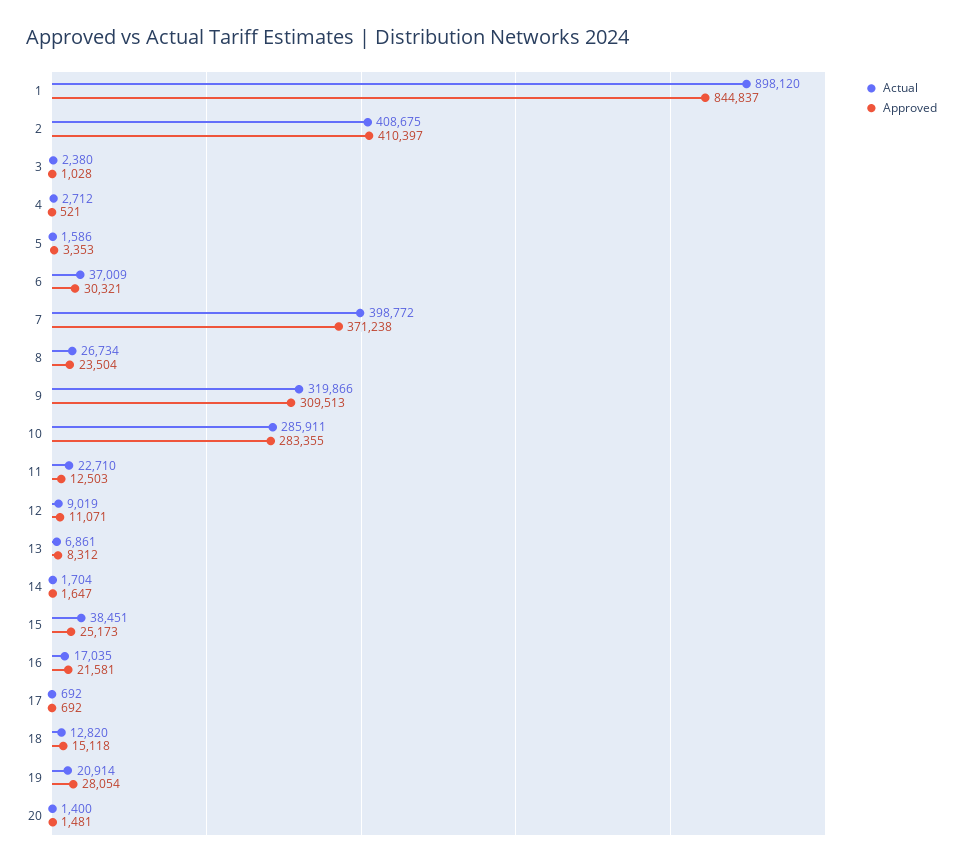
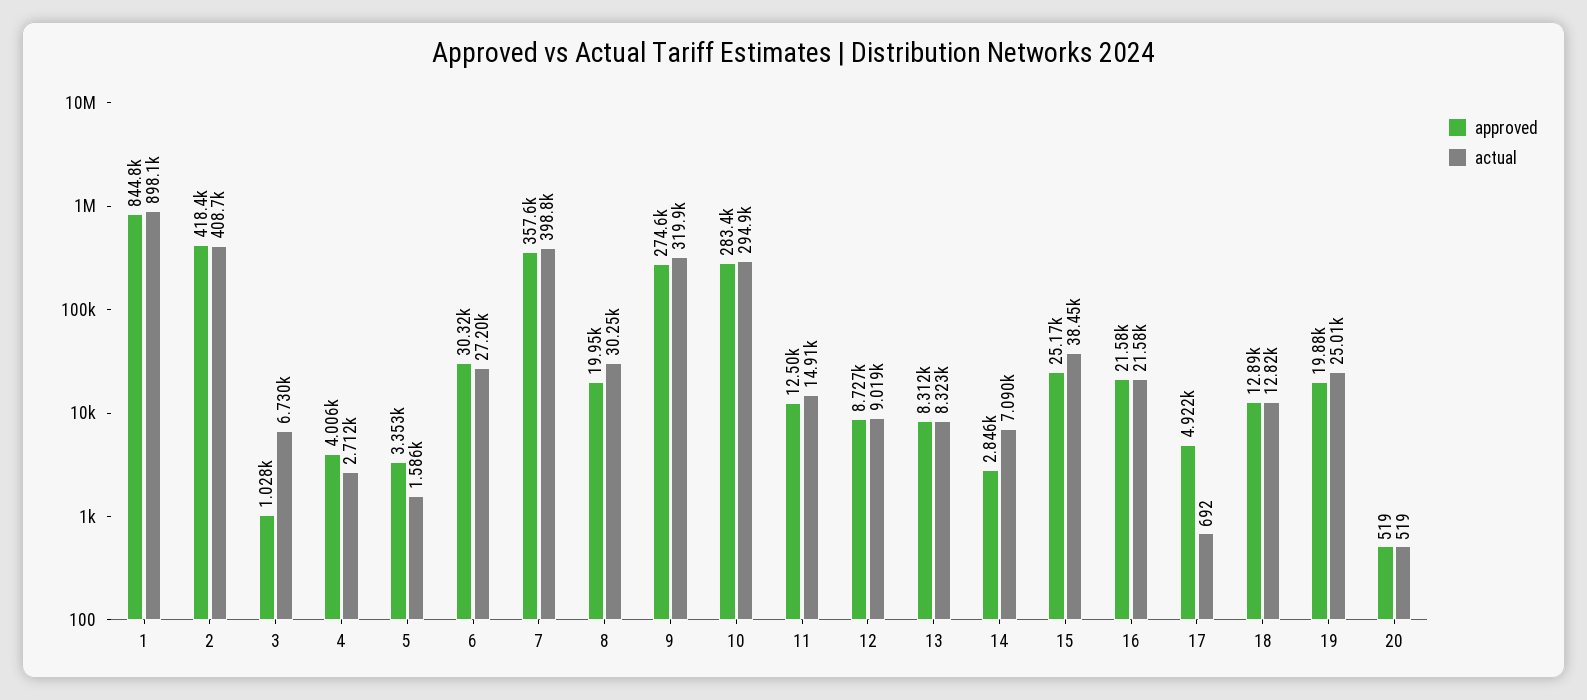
  {
    "Actual": {
      "1": 898120,
      "2": 408675,
-     "3": 2380,
+     "3": 6730,
      "4": 2712,
      "5": 1586,
-     "6": 37009,
+     "6": 27200,
      "7": 398772,
-     "8": 26734,
+     "8": 30250,
      "9": 319866,
-     "10": 285911,
+     "10": 294900,
-     "11": 22710,
+     "11": 14910,
      "12": 9019,
-     "13": 6861,
+     "13": 8323,
-     "14": 1704,
+     "14": 7090,
      "15": 38451,
-     "16": 17035,
+     "16": 21580,
      "17": 692,
      "18": 12820,
-     "19": 20914,
+     "19": 25010,
-     "20": 1400
+     "20": 519
    },
    "Approved": {
      "1": 844837,
-     "2": 410397,
+     "2": 418400,
      "3": 1028,
-     "4": 521,
+     "4": 4006,
      "5": 3353,
      "6": 30321,
-     "7": 371238,
+     "7": 357600,
-     "8": 23504,
+     "8": 19950,
-     "9": 309513,
+     "9": 274600,
      "10": 283355,
      "11": 12503,
-     "12": 11071,
+     "12": 8727,
      "13": 8312,
-     "14": 1647,
+     "14": 2846,
      "15": 25173,
      "16": 21581,
-     "17": 692,
+     "17": 4922,
-     "18": 15118,
+     "18": 12890,
-     "19": 28054,
+     "19": 19880,
-     "20": 1481
+     "20": 519
    }
  }

